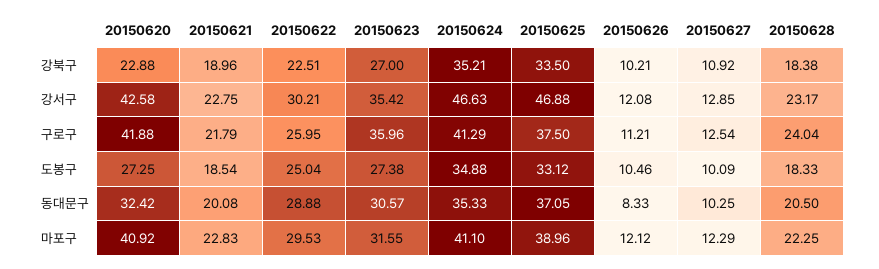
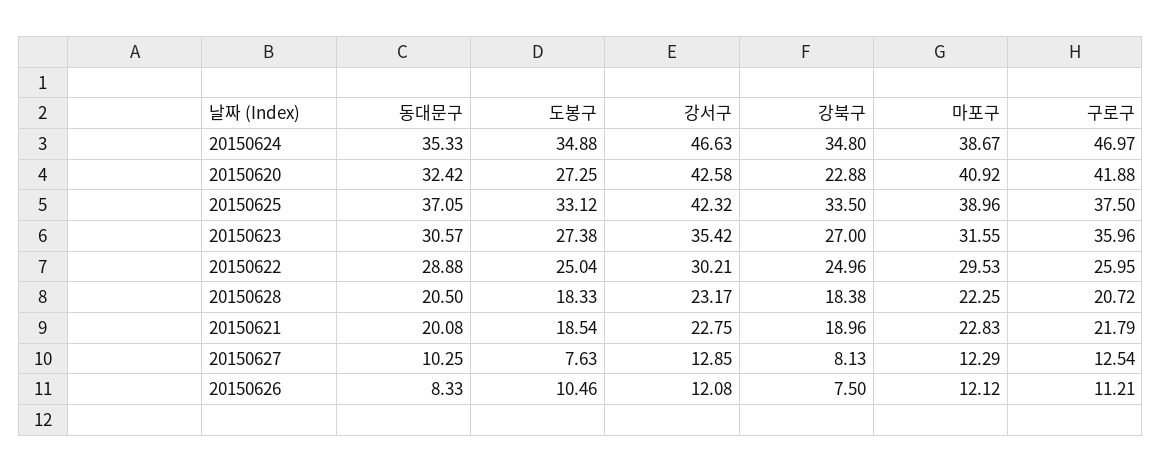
  {
    "20150620": {
      "강북구": 22.88,
      "강서구": 42.58,
      "구로구": 41.88,
      "도봉구": 27.25,
      "동대문구": 32.42,
      "마포구": 40.92
    },
    "20150621": {
      "강북구": 18.96,
      "강서구": 22.75,
      "구로구": 21.79,
      "도봉구": 18.54,
      "동대문구": 20.08,
      "마포구": 22.83
    },
    "20150622": {
-     "강북구": 22.51,
+     "강북구": 24.96,
      "강서구": 30.21,
      "구로구": 25.95,
      "도봉구": 25.04,
      "동대문구": 28.88,
      "마포구": 29.53
    },
    "20150623": {
      "강북구": 27,
      "강서구": 35.42,
      "구로구": 35.96,
      "도봉구": 27.38,
      "동대문구": 30.57,
      "마포구": 31.55
    },
    "20150624": {
-     "강북구": 35.21,
+     "강북구": 34.8,
      "강서구": 46.63,
-     "구로구": 41.29,
+     "구로구": 46.97,
      "도봉구": 34.88,
      "동대문구": 35.33,
-     "마포구": 41.1
+     "마포구": 38.67
    },
    "20150625": {
      "강북구": 33.5,
-     "강서구": 46.88,
+     "강서구": 42.32,
      "구로구": 37.5,
      "도봉구": 33.12,
      "동대문구": 37.05,
      "마포구": 38.96
    },
    "20150626": {
-     "강북구": 10.21,
+     "강북구": 7.5,
      "강서구": 12.08,
      "구로구": 11.21,
      "도봉구": 10.46,
      "동대문구": 8.33,
      "마포구": 12.12
    },
    "20150627": {
-     "강북구": 10.92,
+     "강북구": 8.13,
      "강서구": 12.85,
      "구로구": 12.54,
-     "도봉구": 10.09,
+     "도봉구": 7.63,
      "동대문구": 10.25,
      "마포구": 12.29
    },
    "20150628": {
      "강북구": 18.38,
      "강서구": 23.17,
-     "구로구": 24.04,
+     "구로구": 20.72,
      "도봉구": 18.33,
      "동대문구": 20.5,
      "마포구": 22.25
    }
  }

